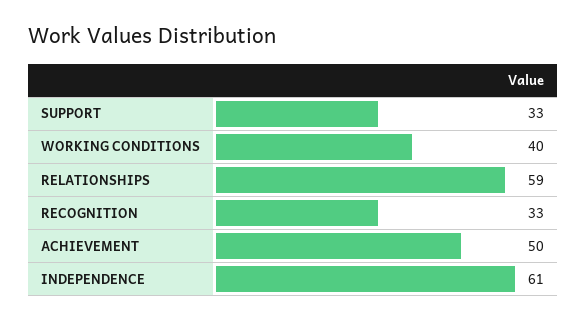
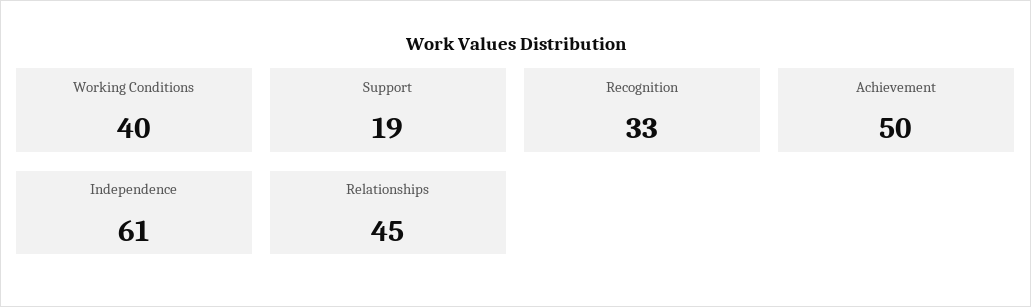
  {
-   "SUPPORT": 33,
+   "SUPPORT": 19,
    "WORKING CONDITIONS": 40,
-   "RELATIONSHIPS": 59,
+   "RELATIONSHIPS": 45,
    "RECOGNITION": 33,
    "ACHIEVEMENT": 50,
    "INDEPENDENCE": 61
  }

